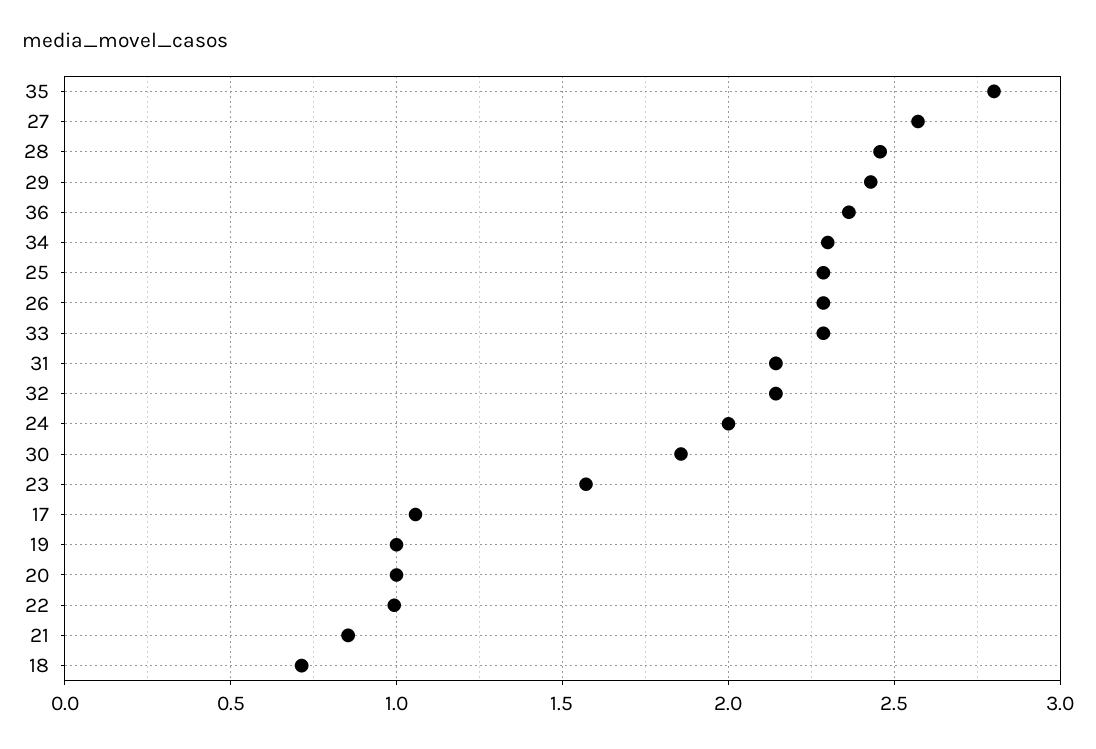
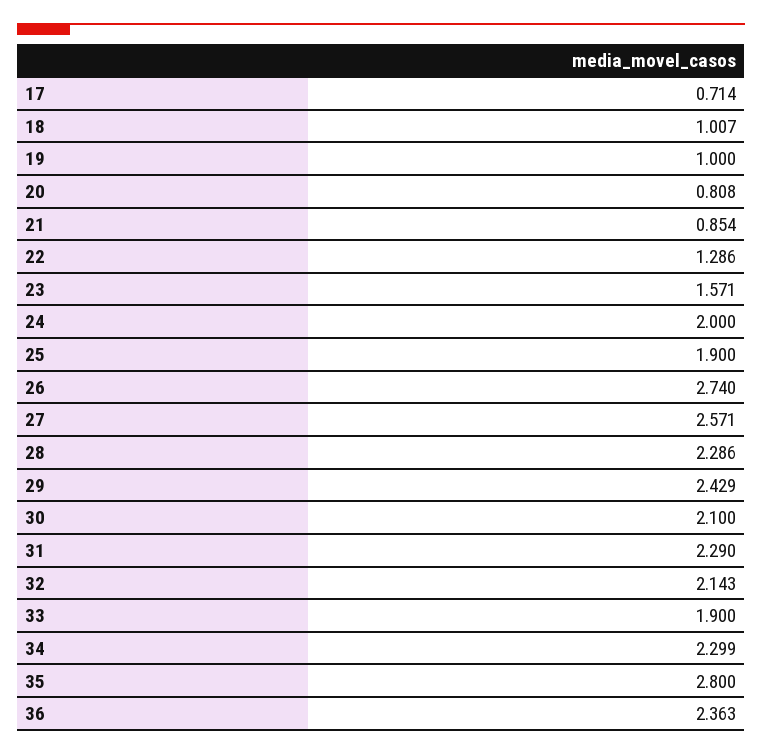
  {
    "35": 2.8,
    "27": 2.571,
-   "28": 2.45,
+   "28": 2.286,
    "29": 2.429,
    "36": 2.363,
    "34": 2.299,
-   "25": 2.3,
+   "25": 1.9,
-   "26": 2.3,
+   "26": 2.74,
-   "33": 2.3,
+   "33": 1.9,
-   "31": 2.15,
+   "31": 2.29,
    "32": 2.143,
    "24": 2,
-   "30": 1.85,
+   "30": 2.1,
    "23": 1.571,
-   "17": 1.05,
+   "17": 0.714,
    "19": 1,
-   "20": 1,
+   "20": 0.808,
-   "22": 1,
+   "22": 1.286,
    "21": 0.854,
-   "18": 0.7
+   "18": 1.007
  }

